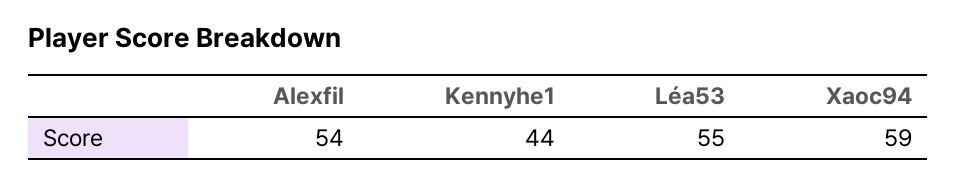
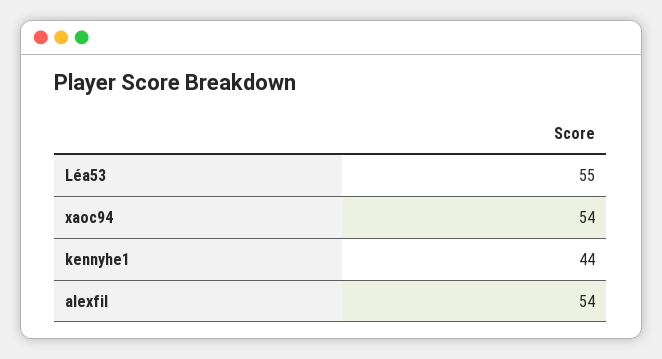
  {
    "Alexfil": 54,
    "Kennyhe1": 44,
    "Léa53": 55,
-   "Xaoc94": 59
+   "Xaoc94": 54
  }

